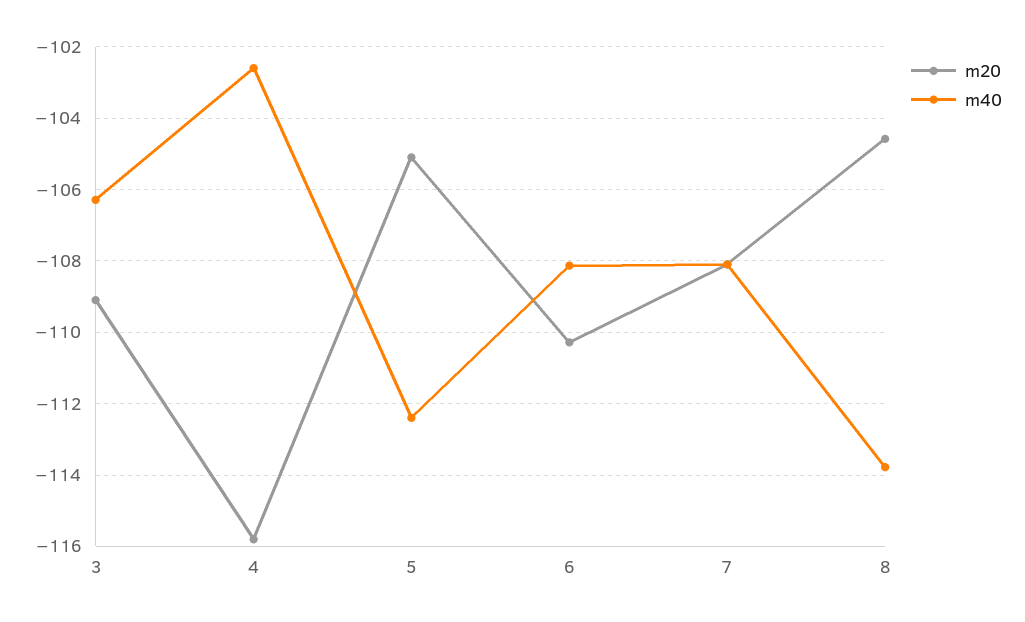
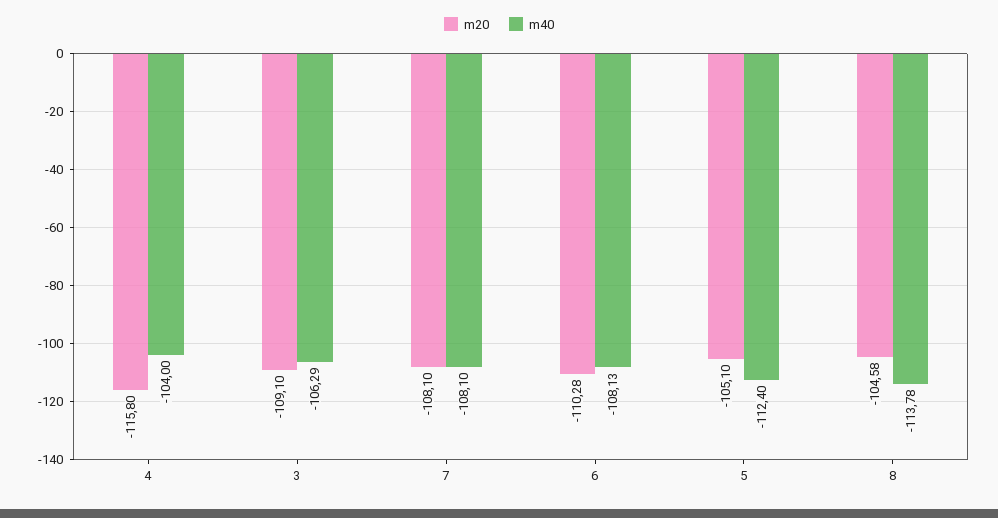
  {
    "m20": {
      "3": -109.1,
      "4": -115.8,
      "5": -105.1,
      "6": -110.28,
      "7": -108.1,
      "8": -104.58
    },
    "m40": {
      "3": -106.29,
-     "4": -102.6,
+     "4": -104,
      "5": -112.4,
      "6": -108.13,
      "7": -108.1,
      "8": -113.78
    }
  }

